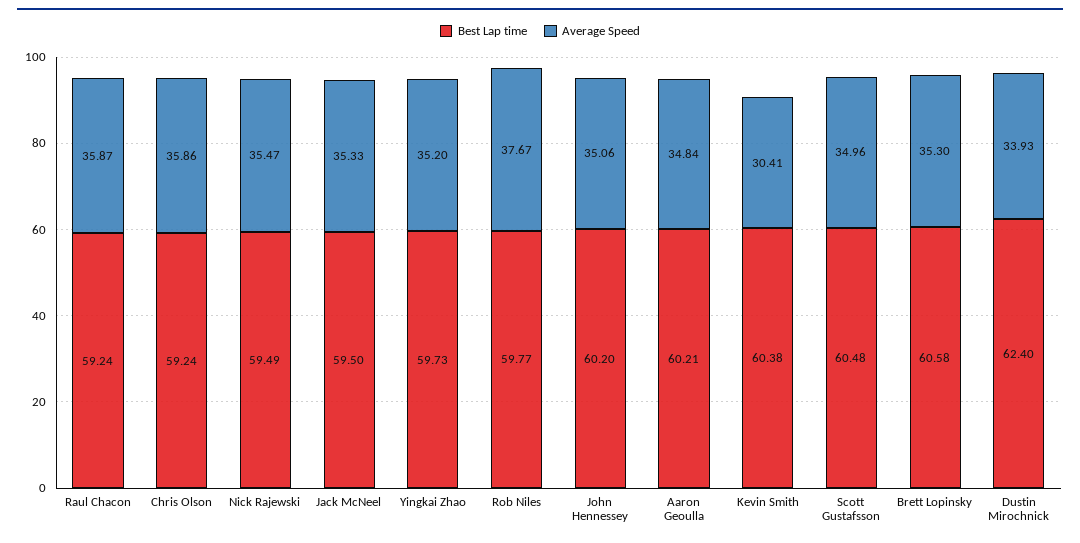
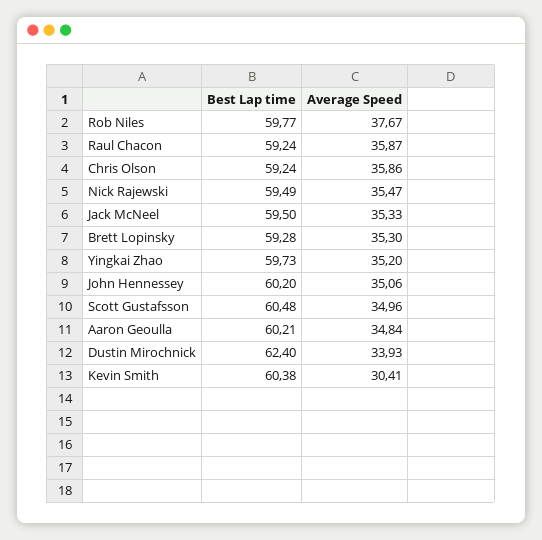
  {
    "Best Lap time": {
      "Raul Chacon": 59.24,
      "Chris Olson": 59.24,
      "Nick Rajewski": 59.49,
      "Jack McNeel": 59.5,
      "Yingkai Zhao": 59.73,
      "Rob Niles": 59.77,
      "John Hennessey": 60.2,
      "Aaron Geoulla": 60.21,
      "Kevin Smith": 60.38,
      "Scott Gustafsson": 60.48,
-     "Brett Lopinsky": 60.58,
+     "Brett Lopinsky": 59.28,
      "Dustin Mirochnick": 62.4
    },
    "Average Speed": {
      "Raul Chacon": 35.87,
      "Chris Olson": 35.86,
      "Nick Rajewski": 35.47,
      "Jack McNeel": 35.33,
      "Yingkai Zhao": 35.2,
      "Rob Niles": 37.67,
      "John Hennessey": 35.06,
      "Aaron Geoulla": 34.84,
      "Kevin Smith": 30.41,
      "Scott Gustafsson": 34.96,
      "Brett Lopinsky": 35.3,
      "Dustin Mirochnick": 33.93
    }
  }

